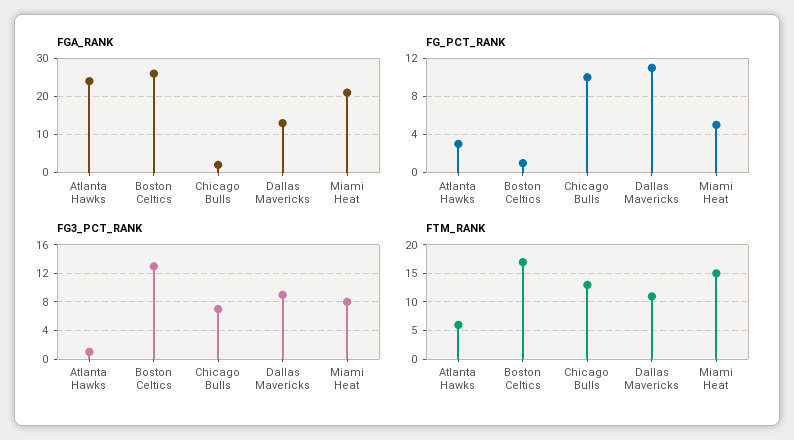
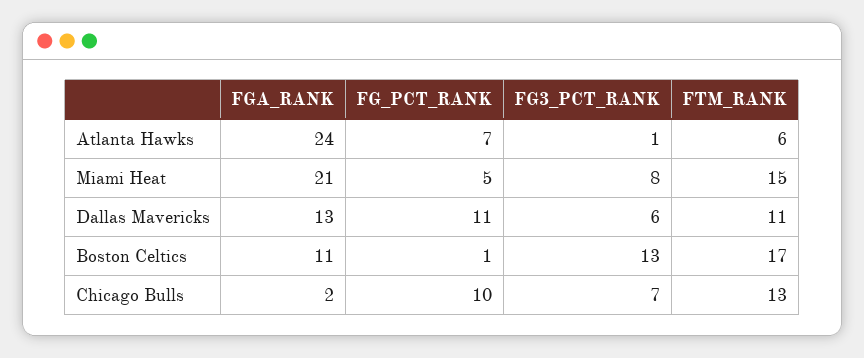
  {
    "FGA_RANK": {
      "Atlanta Hawks": 24,
-     "Boston Celtics": 25,
+     "Boston Celtics": 11,
      "Chicago Bulls": 2,
      "Dallas Mavericks": 13,
      "Miami Heat": 21
    },
    "FG_PCT_RANK": {
-     "Atlanta Hawks": 3,
+     "Atlanta Hawks": 7,
      "Boston Celtics": 1,
      "Chicago Bulls": 10,
      "Dallas Mavericks": 11,
      "Miami Heat": 5
    },
    "FG3_PCT_RANK": {
      "Atlanta Hawks": 1,
      "Boston Celtics": 13,
      "Chicago Bulls": 7,
-     "Dallas Mavericks": 9,
+     "Dallas Mavericks": 6,
      "Miami Heat": 8
    },
    "FTM_RANK": {
      "Atlanta Hawks": 6,
      "Boston Celtics": 17,
      "Chicago Bulls": 13,
      "Dallas Mavericks": 11,
      "Miami Heat": 15
    }
  }

